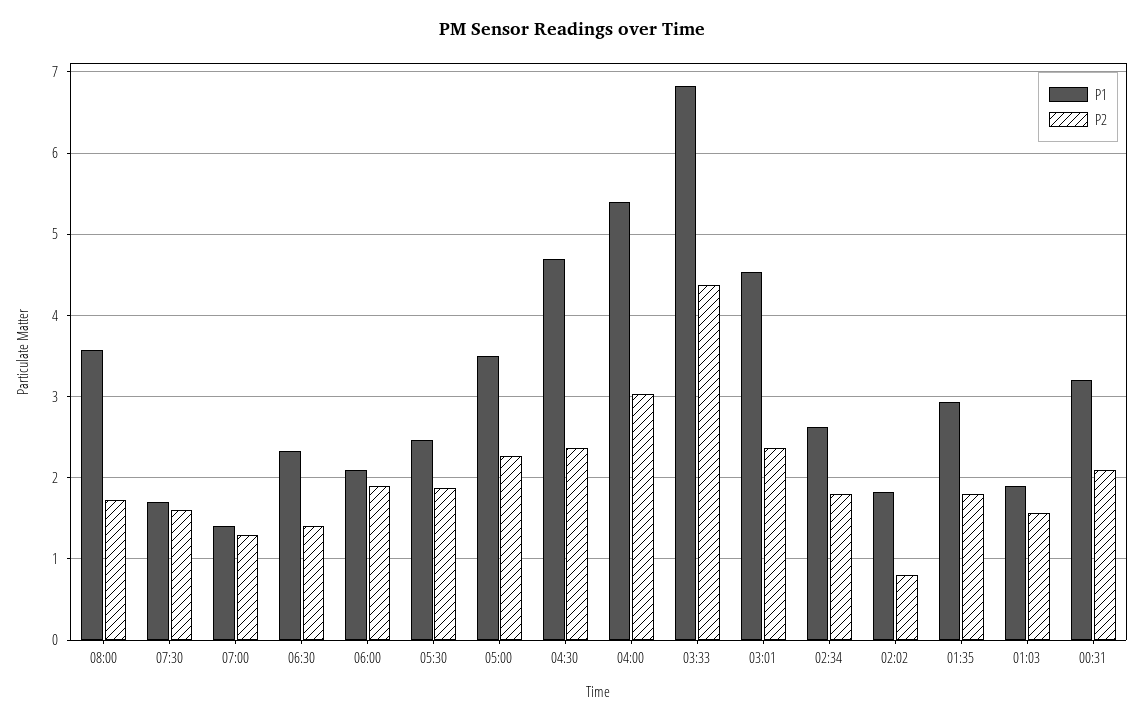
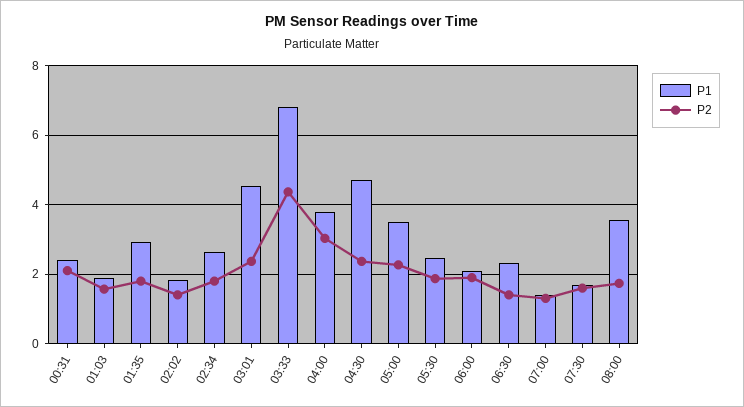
  {
    "P1": {
      "08:00": 3.6,
      "07:30": 1.7,
      "07:00": 1.4,
      "06:30": 2.3,
      "06:00": 2.1,
      "05:30": 2.5,
      "05:00": 3.5,
      "04:30": 4.7,
-     "04:00": 5.4,
+     "04:00": 3.8,
      "03:33": 6.8,
      "03:01": 4.5,
      "02:34": 2.6,
      "02:02": 1.8,
      "01:35": 2.9,
      "01:03": 1.9,
-     "00:31": 3.2
+     "00:31": 2.4
    },
    "P2": {
      "08:00": 1.7,
      "07:30": 1.6,
      "07:00": 1.3,
      "06:30": 1.4,
      "06:00": 1.9,
      "05:30": 1.9,
      "05:00": 2.3,
      "04:30": 2.4,
      "04:00": 3,
      "03:33": 4.4,
      "03:01": 2.4,
      "02:34": 1.8,
-     "02:02": 0.8,
+     "02:02": 1.4,
      "01:35": 1.8,
      "01:03": 1.6,
      "00:31": 2.1
    }
  }

